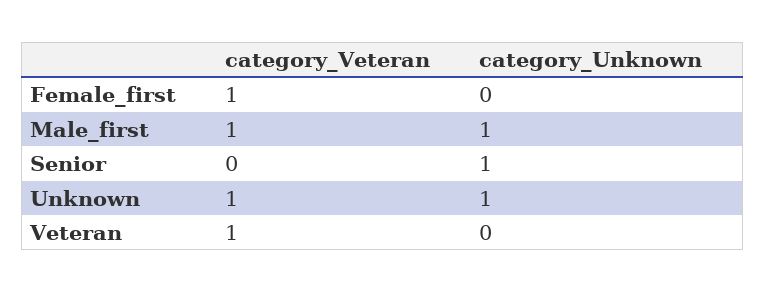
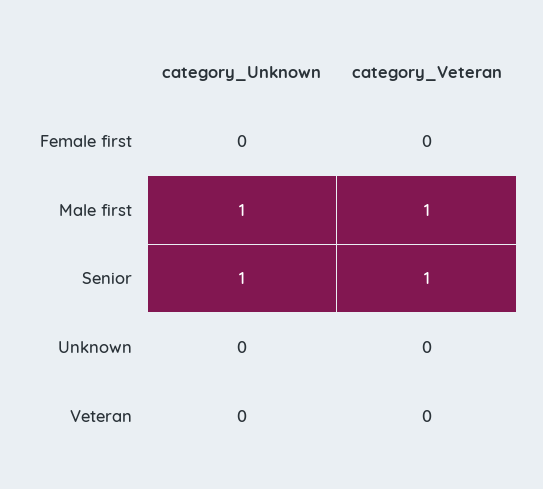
  {
    "category_Veteran": {
-     "Female_first": 1,
+     "Female_first": 0,
      "Male_first": 1,
-     "Senior": 0,
+     "Senior": 1,
-     "Unknown": 1,
+     "Unknown": 0,
-     "Veteran": 1
+     "Veteran": 0
    },
    "category_Unknown": {
      "Female_first": 0,
      "Male_first": 1,
      "Senior": 1,
-     "Unknown": 1,
+     "Unknown": 0,
      "Veteran": 0
    }
  }

